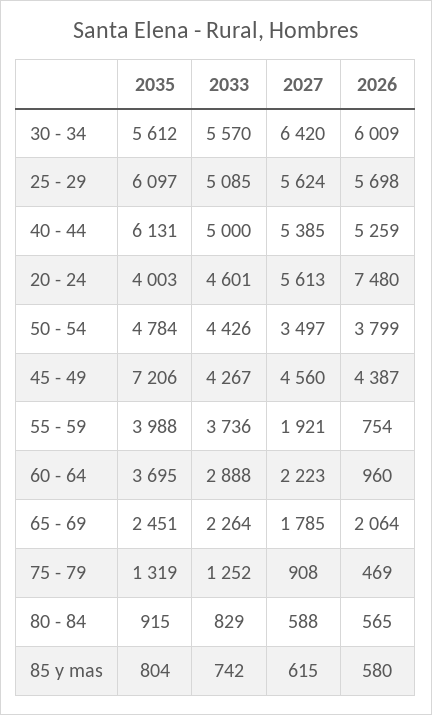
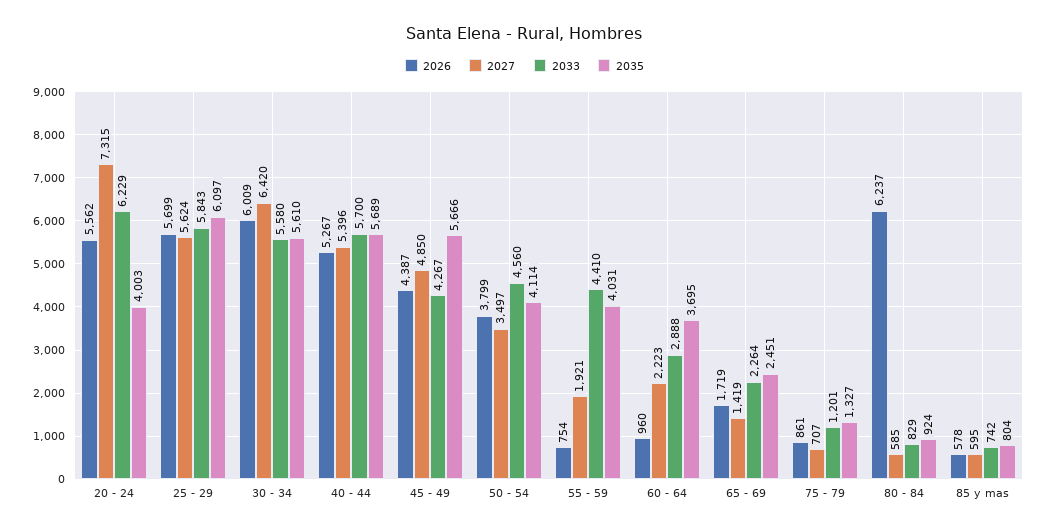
  {
    "2035": {
-     "30 - 34": 5612,
+     "30 - 34": 5610,
      "25 - 29": 6097,
-     "40 - 44": 6131,
+     "40 - 44": 5689,
      "20 - 24": 4003,
-     "50 - 54": 4784,
+     "50 - 54": 4114,
-     "45 - 49": 7206,
+     "45 - 49": 5666,
-     "55 - 59": 3988,
+     "55 - 59": 4031,
      "60 - 64": 3695,
      "65 - 69": 2451,
-     "75 - 79": 1319,
+     "75 - 79": 1327,
-     "80 - 84": 915,
+     "80 - 84": 924,
      "85 y mas": 804
    },
    "2033": {
-     "30 - 34": 5570,
+     "30 - 34": 5580,
-     "25 - 29": 5085,
+     "25 - 29": 5843,
-     "40 - 44": 5000,
+     "40 - 44": 5700,
-     "20 - 24": 4601,
+     "20 - 24": 6229,
-     "50 - 54": 4426,
+     "50 - 54": 4560,
      "45 - 49": 4267,
-     "55 - 59": 3736,
+     "55 - 59": 4410,
      "60 - 64": 2888,
      "65 - 69": 2264,
-     "75 - 79": 1252,
+     "75 - 79": 1201,
      "80 - 84": 829,
      "85 y mas": 742
    },
    "2027": {
      "30 - 34": 6420,
      "25 - 29": 5624,
-     "40 - 44": 5385,
+     "40 - 44": 5396,
-     "20 - 24": 5613,
+     "20 - 24": 7315,
      "50 - 54": 3497,
-     "45 - 49": 4560,
+     "45 - 49": 4850,
      "55 - 59": 1921,
      "60 - 64": 2223,
-     "65 - 69": 1785,
+     "65 - 69": 1419,
-     "75 - 79": 908,
+     "75 - 79": 707,
-     "80 - 84": 588,
+     "80 - 84": 585,
-     "85 y mas": 615
+     "85 y mas": 595
    },
    "2026": {
      "30 - 34": 6009,
-     "25 - 29": 5698,
+     "25 - 29": 5699,
-     "40 - 44": 5259,
+     "40 - 44": 5267,
-     "20 - 24": 7480,
+     "20 - 24": 5562,
      "50 - 54": 3799,
      "45 - 49": 4387,
      "55 - 59": 754,
      "60 - 64": 960,
-     "65 - 69": 2064,
+     "65 - 69": 1719,
-     "75 - 79": 469,
+     "75 - 79": 861,
-     "80 - 84": 565,
+     "80 - 84": 6237,
-     "85 y mas": 580
+     "85 y mas": 578
    }
  }

